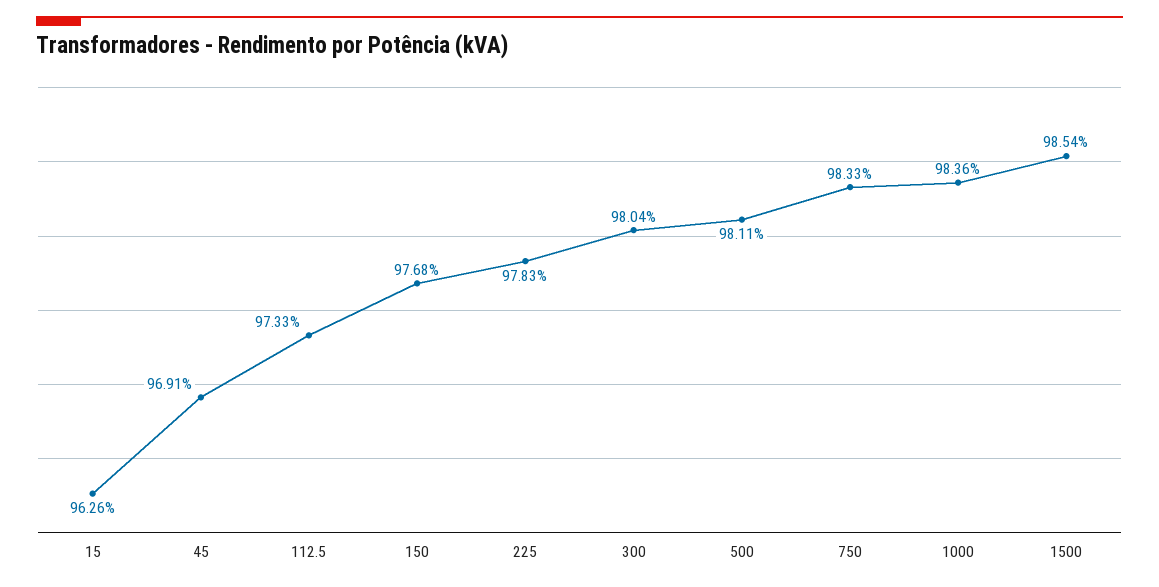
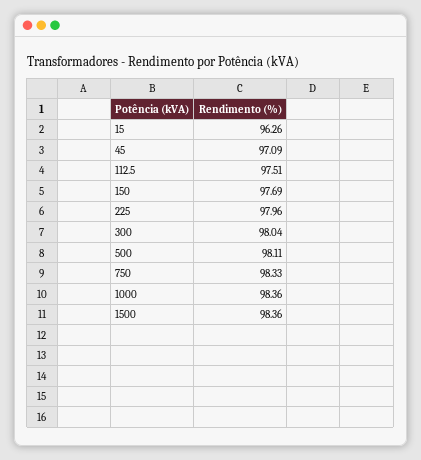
  {
    "15": 96.26,
-   "45": 96.91,
+   "45": 97.09,
-   "112.5": 97.33,
+   "112.5": 97.51,
-   "150": 97.68,
+   "150": 97.69,
-   "225": 97.83,
+   "225": 97.96,
    "300": 98.04,
    "500": 98.11,
    "750": 98.33,
    "1000": 98.36,
-   "1500": 98.54
+   "1500": 98.36
  }

